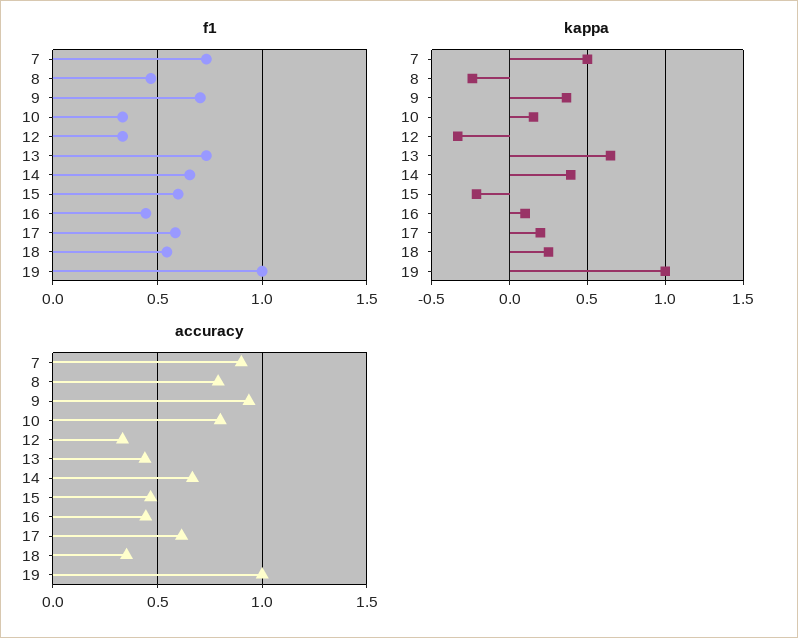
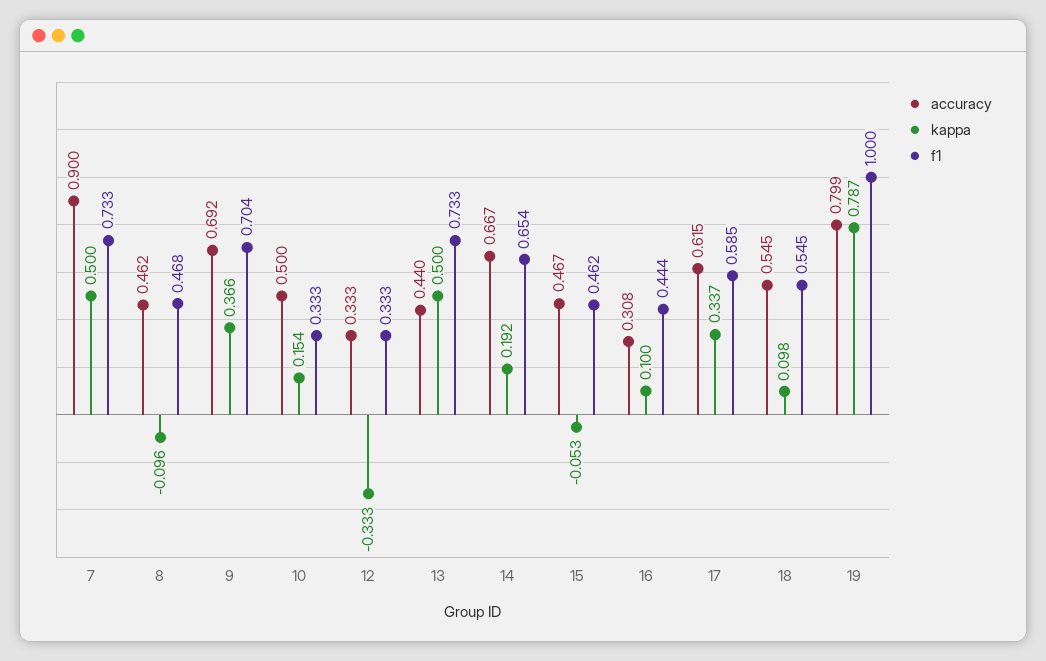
  {
    "f1": {
      "7": 0.733,
      "8": 0.468,
      "9": 0.704,
      "10": 0.333,
      "12": 0.333,
      "13": 0.733,
      "14": 0.654,
-     "15": 0.6,
+     "15": 0.462,
      "16": 0.444,
      "17": 0.585,
      "18": 0.545,
      "19": 1
    },
    "kappa": {
      "7": 0.5,
-     "8": -0.25,
+     "8": -0.096,
      "9": 0.366,
      "10": 0.154,
      "12": -0.333,
-     "13": 0.65,
+     "13": 0.5,
-     "14": 0.4,
+     "14": 0.192,
-     "15": -0.2,
+     "15": -0.053,
      "16": 0.1,
-     "17": 0.2,
+     "17": 0.337,
-     "18": 0.25,
+     "18": 0.098,
-     "19": 1
+     "19": 0.787
    },
    "accuracy": {
      "7": 0.9,
-     "8": 0.8,
+     "8": 0.462,
-     "9": 0.95,
+     "9": 0.692,
-     "10": 0.8,
+     "10": 0.5,
      "12": 0.333,
      "13": 0.44,
      "14": 0.667,
      "15": 0.467,
-     "16": 0.45,
+     "16": 0.308,
      "17": 0.615,
-     "18": 0.35,
+     "18": 0.545,
-     "19": 1
+     "19": 0.799
    }
  }

